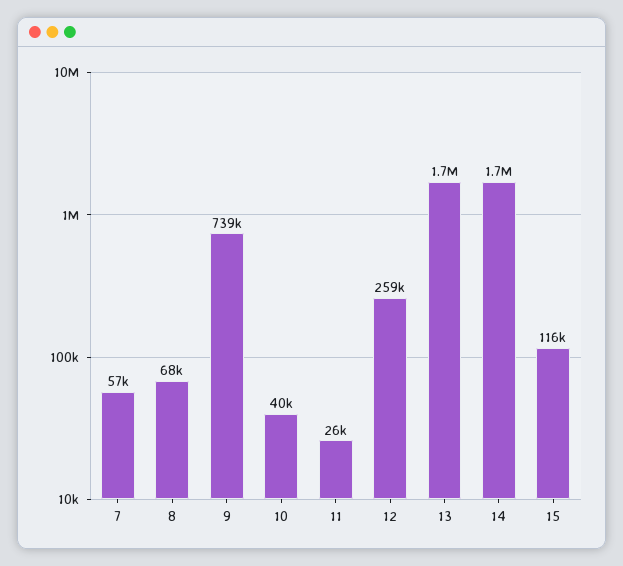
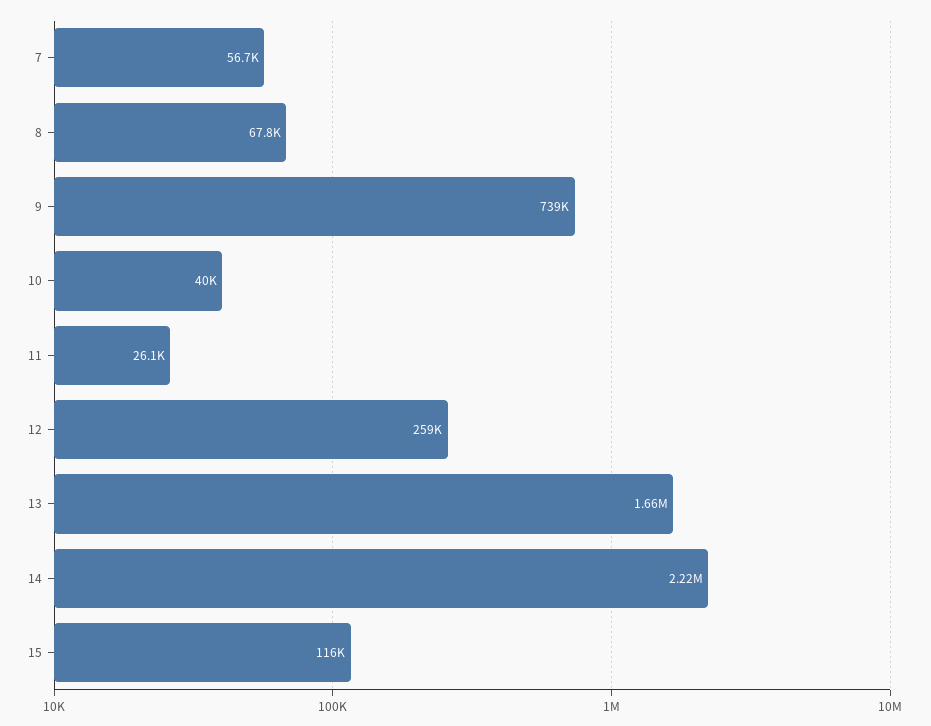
  {
    "7": 56700,
    "8": 67800,
    "9": 739000,
    "10": 40000,
    "11": 26100,
    "12": 259000,
    "13": 1660000,
-   "14": 1700000,
+   "14": 2220000,
    "15": 116000
  }

